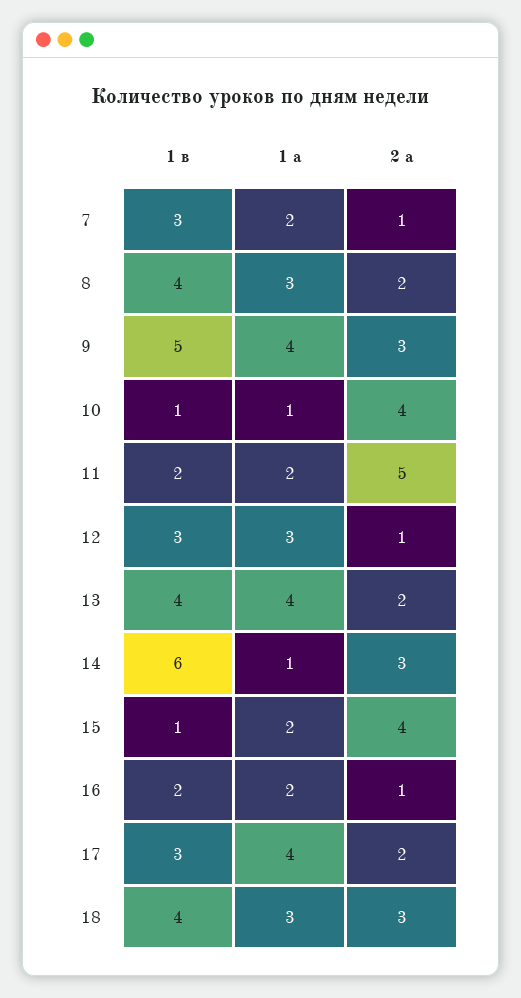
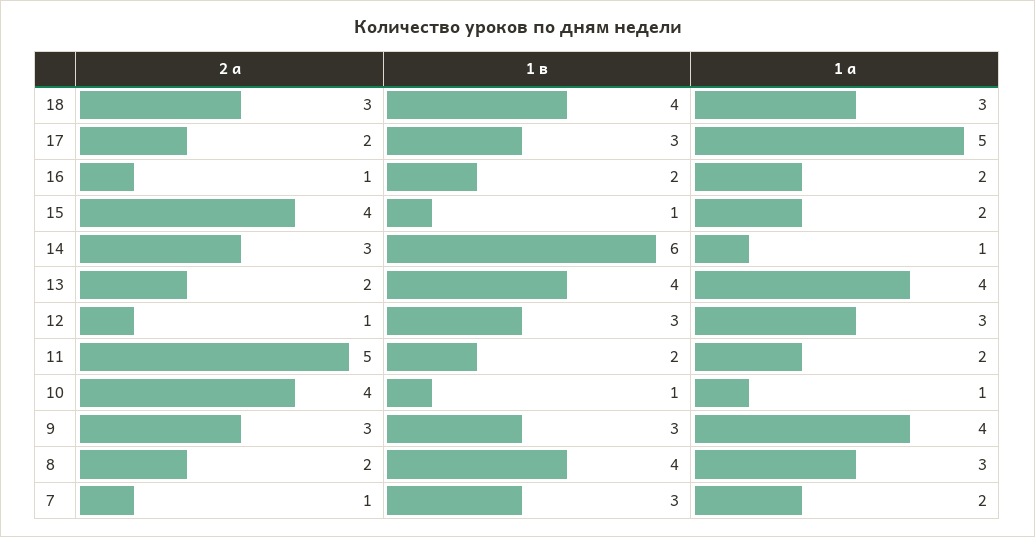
  {
    "1 в": {
      "7": 3,
      "8": 4,
-     "9": 5,
+     "9": 3,
      "10": 1,
      "11": 2,
      "12": 3,
      "13": 4,
      "14": 6,
      "15": 1,
      "16": 2,
      "17": 3,
      "18": 4
    },
    "1 а": {
      "7": 2,
      "8": 3,
      "9": 4,
      "10": 1,
      "11": 2,
      "12": 3,
      "13": 4,
      "14": 1,
      "15": 2,
      "16": 2,
-     "17": 4,
+     "17": 5,
      "18": 3
    },
    "2 а": {
      "7": 1,
      "8": 2,
      "9": 3,
      "10": 4,
      "11": 5,
      "12": 1,
      "13": 2,
      "14": 3,
      "15": 4,
      "16": 1,
      "17": 2,
      "18": 3
    }
  }

